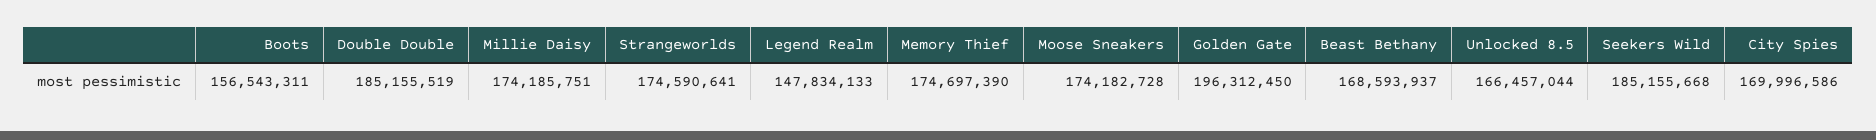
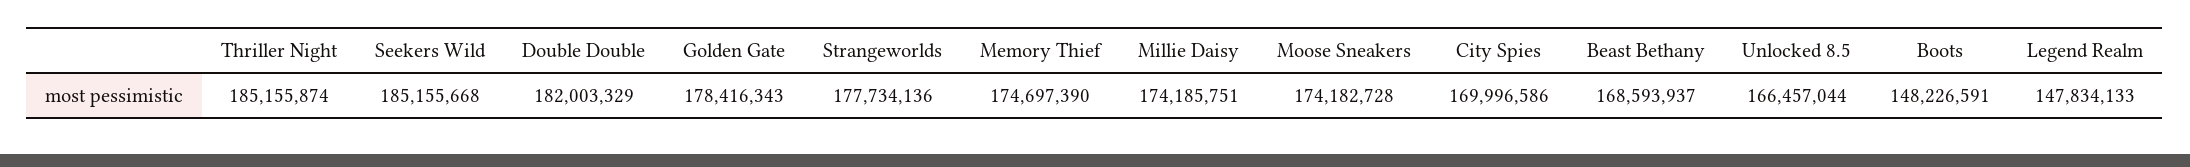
  {
-   "Boots": 156543311,
+   "Boots": 148226591,
-   "Double Double": 185155519,
+   "Double Double": 182003329,
    "Millie Daisy": 174185751,
-   "Strangeworlds": 174590641,
+   "Strangeworlds": 177734136,
    "Legend Realm": 147834133,
    "Memory Thief": 174697390,
    "Moose Sneakers": 174182728,
-   "Golden Gate": 196312450,
+   "Golden Gate": 178416343,
    "Beast Bethany": 168593937,
    "Unlocked 8.5": 166457044,
    "Seekers Wild": 185155668,
-   "City Spies": 169996586
+   "City Spies": 169996586,
+   "Thriller Night": 185155874
  }

